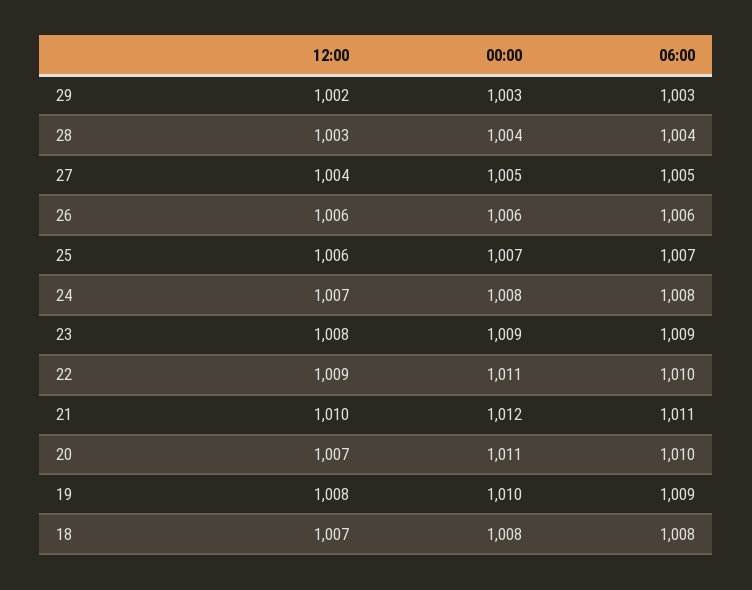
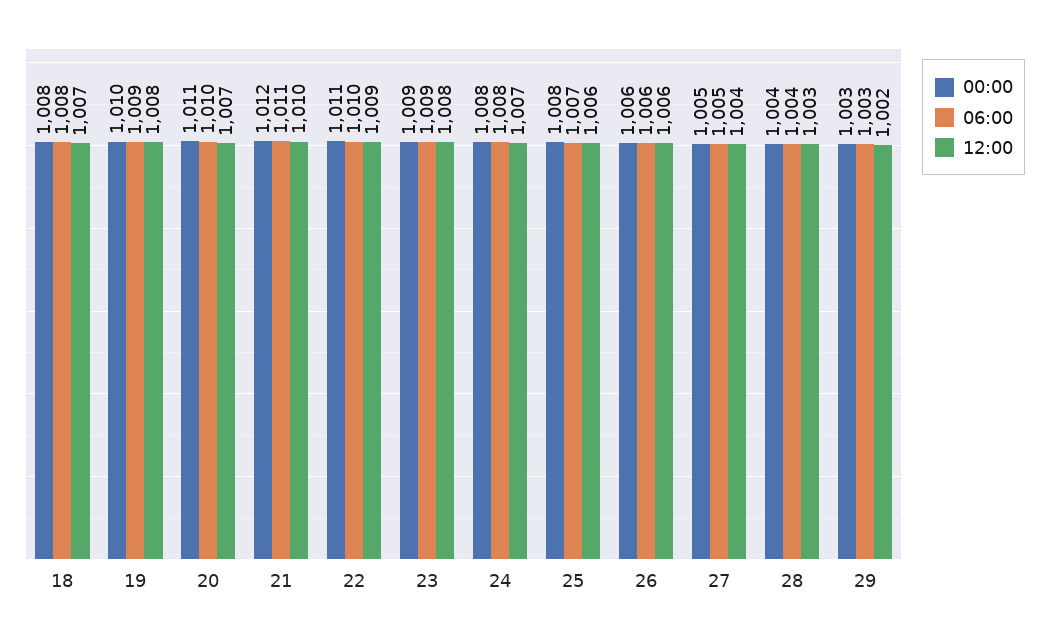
  {
    "12:00": {
      "29": 1002,
      "28": 1003,
      "27": 1004,
      "26": 1006,
      "25": 1006,
      "24": 1007,
      "23": 1008,
      "22": 1009,
      "21": 1010,
      "20": 1007,
      "19": 1008,
      "18": 1007
    },
    "00:00": {
      "29": 1003,
      "28": 1004,
      "27": 1005,
      "26": 1006,
-     "25": 1007,
+     "25": 1008,
      "24": 1008,
      "23": 1009,
      "22": 1011,
      "21": 1012,
      "20": 1011,
      "19": 1010,
      "18": 1008
    },
    "06:00": {
      "29": 1003,
      "28": 1004,
      "27": 1005,
      "26": 1006,
      "25": 1007,
      "24": 1008,
      "23": 1009,
      "22": 1010,
      "21": 1011,
      "20": 1010,
      "19": 1009,
      "18": 1008
    }
  }

